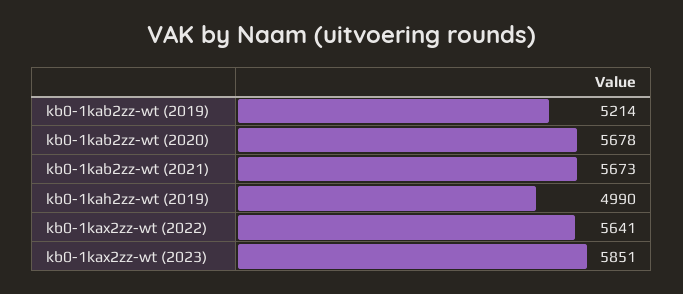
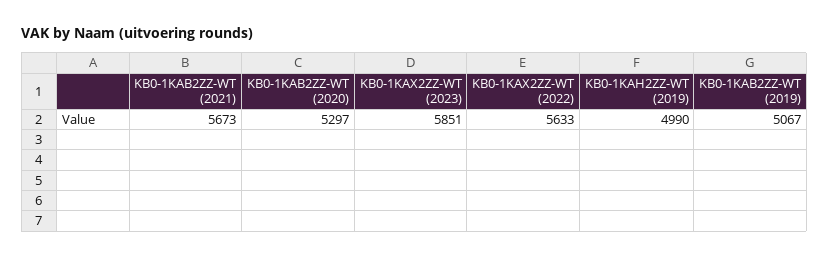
  {
-   "kb0-1kab2zz-wt (2019)": 5214,
+   "kb0-1kab2zz-wt (2019)": 5067,
-   "kb0-1kab2zz-wt (2020)": 5678,
+   "kb0-1kab2zz-wt (2020)": 5297,
    "kb0-1kab2zz-wt (2021)": 5673,
    "kb0-1kah2zz-wt (2019)": 4990,
-   "kb0-1kax2zz-wt (2022)": 5641,
+   "kb0-1kax2zz-wt (2022)": 5633,
    "kb0-1kax2zz-wt (2023)": 5851
  }

